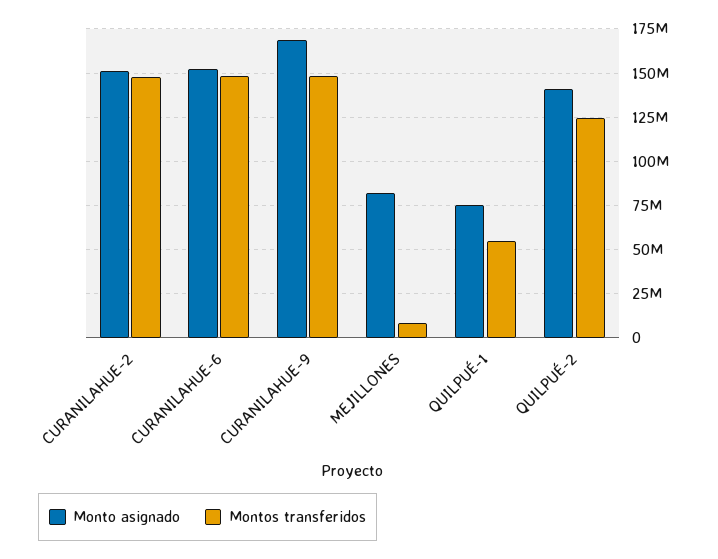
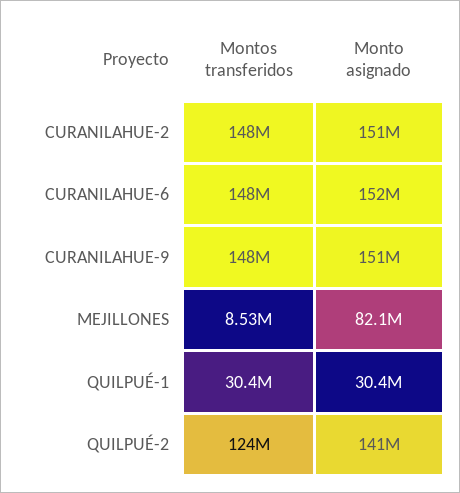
  {
    "Monto asignado": {
      "CURANILAHUE-2": 151000000,
      "CURANILAHUE-6": 152000000,
-     "CURANILAHUE-9": 170000000,
+     "CURANILAHUE-9": 151000000,
      "MEJILLONES": 82100000,
-     "QUILPUÉ-1": 75000000,
+     "QUILPUÉ-1": 30400000,
      "QUILPUÉ-2": 141000000
    },
    "Montos transferidos": {
      "CURANILAHUE-2": 148000000,
      "CURANILAHUE-6": 148000000,
      "CURANILAHUE-9": 148000000,
      "MEJILLONES": 8530000,
-     "QUILPUÉ-1": 55000000,
+     "QUILPUÉ-1": 30400000,
      "QUILPUÉ-2": 124000000
    }
  }

